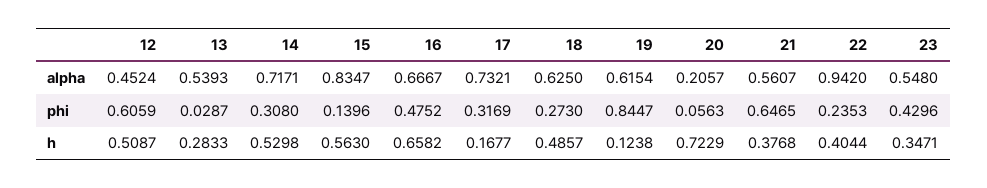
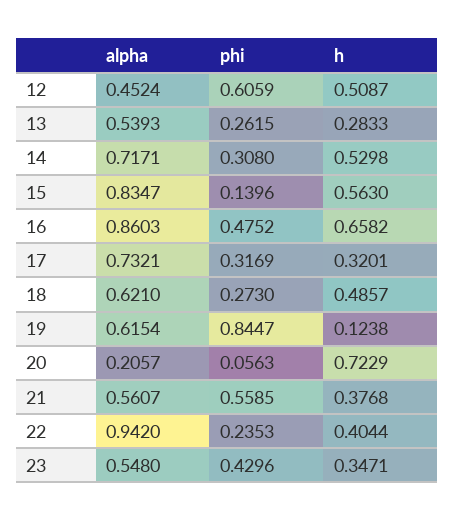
  {
    "12": {
      "alpha": 0.4524,
      "phi": 0.6059,
      "h": 0.5087
    },
    "13": {
      "alpha": 0.5393,
-     "phi": 0.0287,
+     "phi": 0.2615,
      "h": 0.2833
    },
    "14": {
      "alpha": 0.7171,
      "phi": 0.308,
      "h": 0.5298
    },
    "15": {
      "alpha": 0.8347,
      "phi": 0.1396,
      "h": 0.563
    },
    "16": {
-     "alpha": 0.6667,
+     "alpha": 0.8603,
      "phi": 0.4752,
      "h": 0.6582
    },
    "17": {
      "alpha": 0.7321,
      "phi": 0.3169,
-     "h": 0.1677
+     "h": 0.3201
    },
    "18": {
-     "alpha": 0.625,
+     "alpha": 0.621,
      "phi": 0.273,
      "h": 0.4857
    },
    "19": {
      "alpha": 0.6154,
      "phi": 0.8447,
      "h": 0.1238
    },
    "20": {
      "alpha": 0.2057,
      "phi": 0.0563,
      "h": 0.7229
    },
    "21": {
      "alpha": 0.5607,
-     "phi": 0.6465,
+     "phi": 0.5585,
      "h": 0.3768
    },
    "22": {
      "alpha": 0.942,
      "phi": 0.2353,
      "h": 0.4044
    },
    "23": {
      "alpha": 0.548,
      "phi": 0.4296,
      "h": 0.3471
    }
  }

